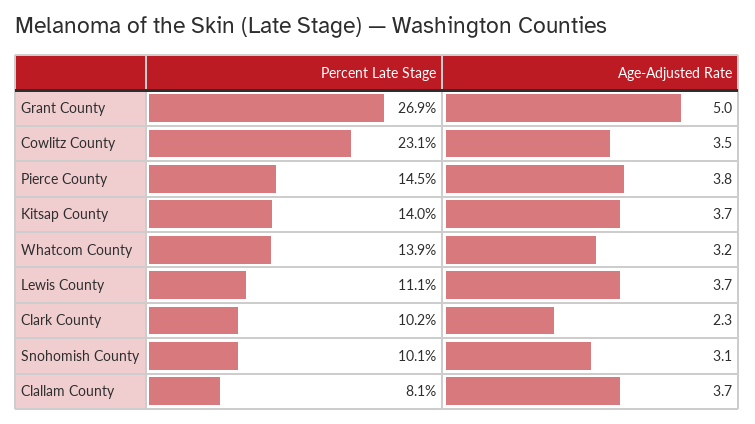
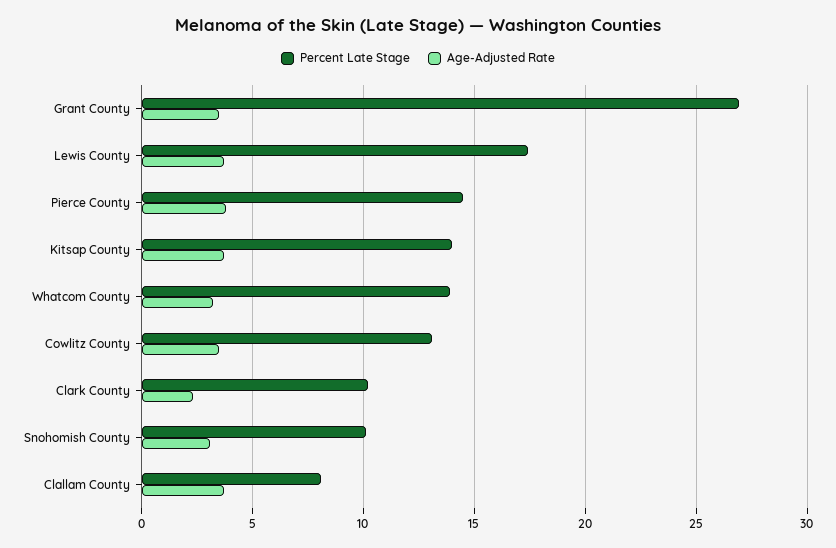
  {
    "Percent Late Stage": {
      "Grant County": 26.9,
-     "Cowlitz County": 23.1,
+     "Cowlitz County": 13,
      "Pierce County": 14.5,
      "Kitsap County": 14,
      "Whatcom County": 13.9,
-     "Lewis County": 11.1,
+     "Lewis County": 17.5,
      "Clark County": 10.2,
      "Snohomish County": 10.1,
      "Clallam County": 8.1
    },
    "Age-Adjusted Rate": {
-     "Grant County": 5,
+     "Grant County": 3.5,
      "Cowlitz County": 3.5,
      "Pierce County": 3.8,
      "Kitsap County": 3.7,
      "Whatcom County": 3.2,
      "Lewis County": 3.7,
      "Clark County": 2.3,
      "Snohomish County": 3.1,
      "Clallam County": 3.7
    }
  }

